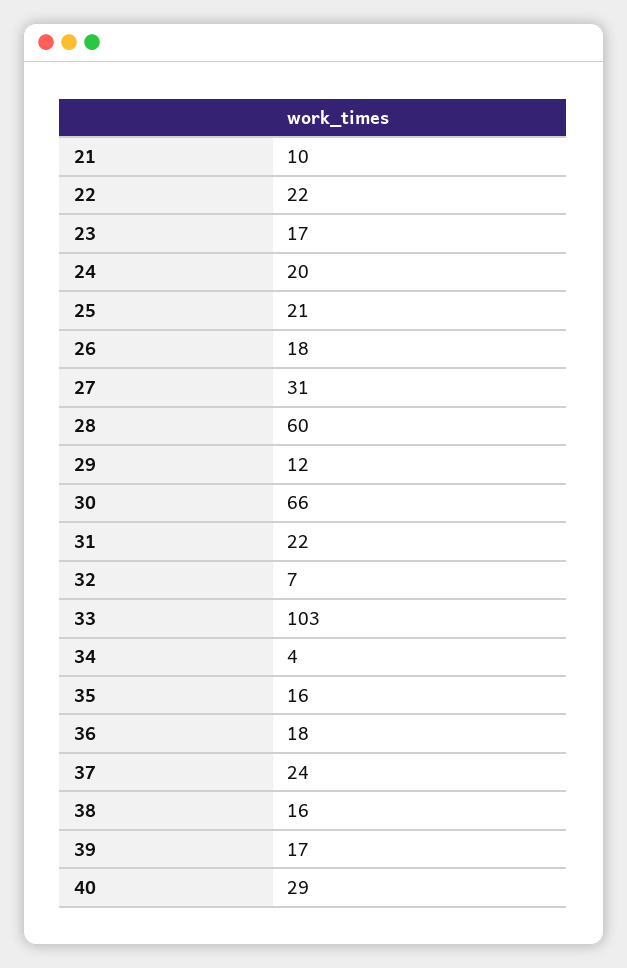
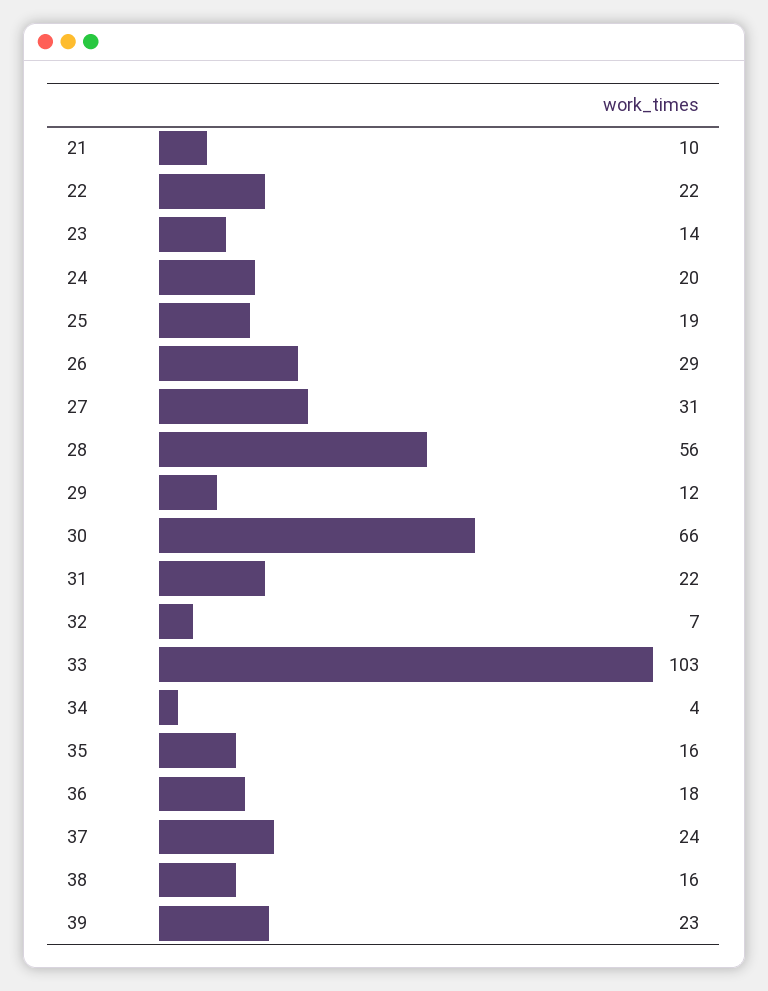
  {
    "21": 10,
    "22": 22,
-   "23": 17,
+   "23": 14,
    "24": 20,
-   "25": 21,
+   "25": 19,
-   "26": 18,
+   "26": 29,
    "27": 31,
-   "28": 60,
+   "28": 56,
    "29": 12,
    "30": 66,
    "31": 22,
    "32": 7,
    "33": 103,
    "34": 4,
    "35": 16,
    "36": 18,
    "37": 24,
    "38": 16,
-   "39": 17,
+   "39": 23
-   "40": 29
  }

